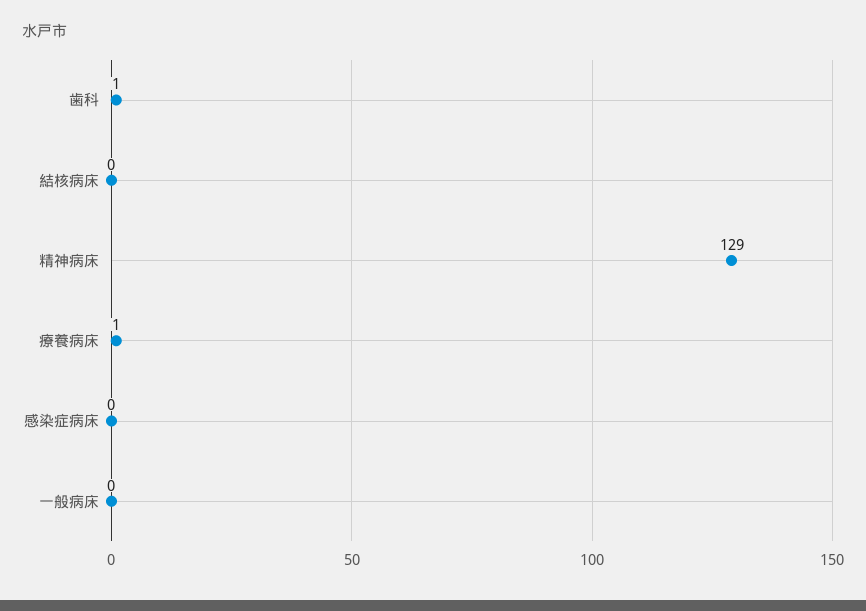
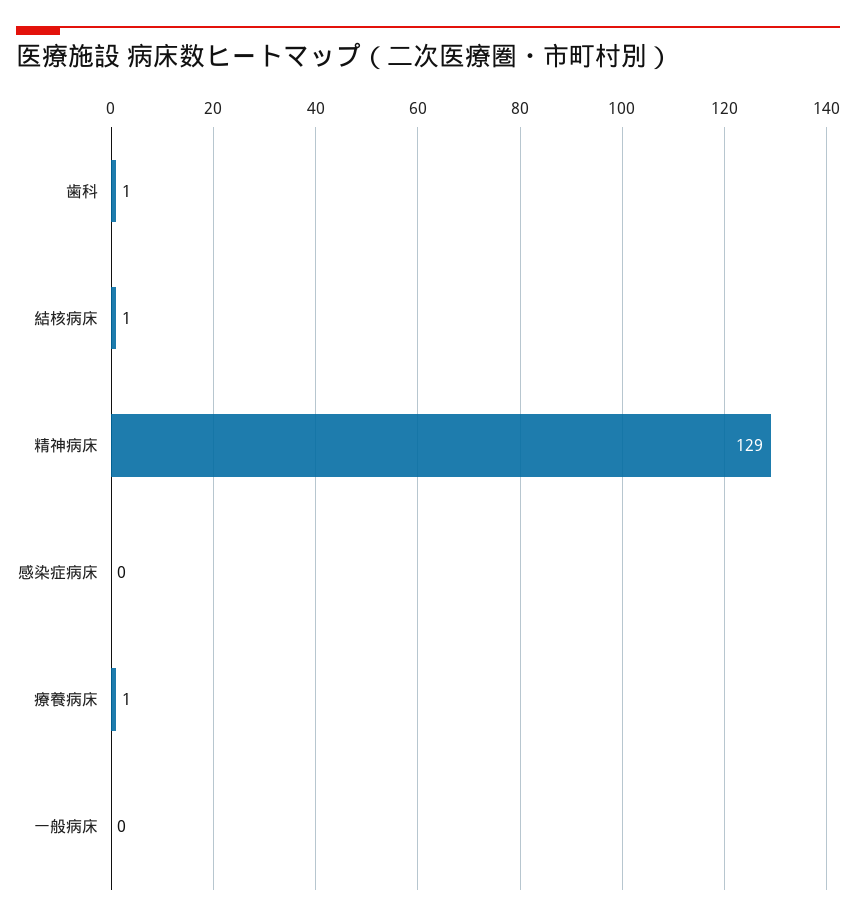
  {
    "歯科": 1,
-   "結核病床": 0,
+   "結核病床": 1,
    "精神病床": 129,
    "療養病床": 1,
    "感染症病床": 0,
    "一般病床": 0
  }

